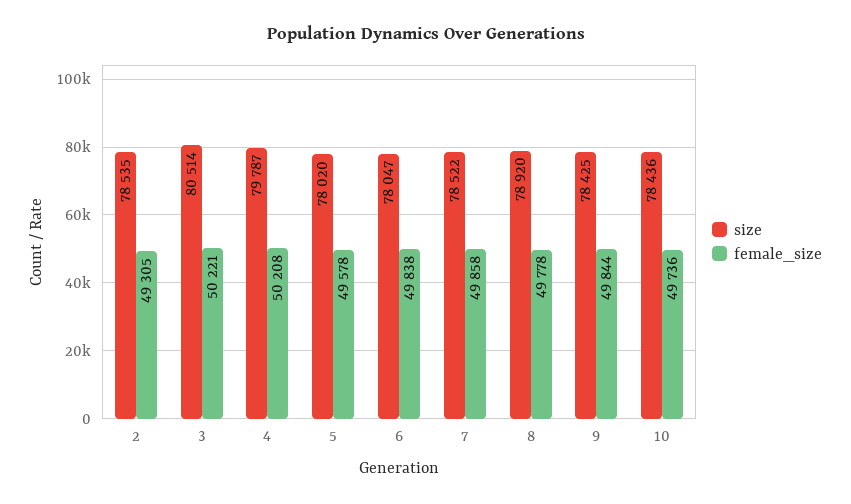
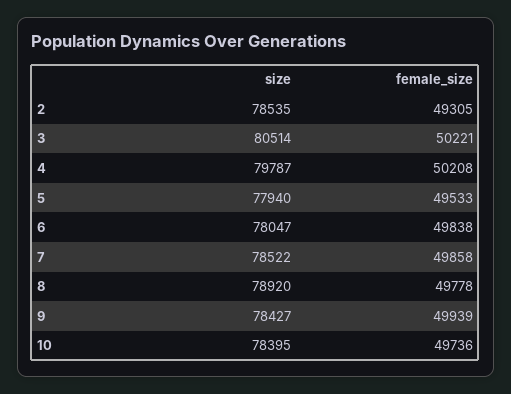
  {
    "size": {
      "2": 78535,
      "3": 80514,
      "4": 79787,
-     "5": 78020,
+     "5": 77940,
      "6": 78047,
      "7": 78522,
      "8": 78920,
-     "9": 78425,
+     "9": 78427,
-     "10": 78436
+     "10": 78395
    },
    "female_size": {
      "2": 49305,
      "3": 50221,
      "4": 50208,
-     "5": 49578,
+     "5": 49533,
      "6": 49838,
      "7": 49858,
      "8": 49778,
-     "9": 49844,
+     "9": 49939,
      "10": 49736
    }
  }

